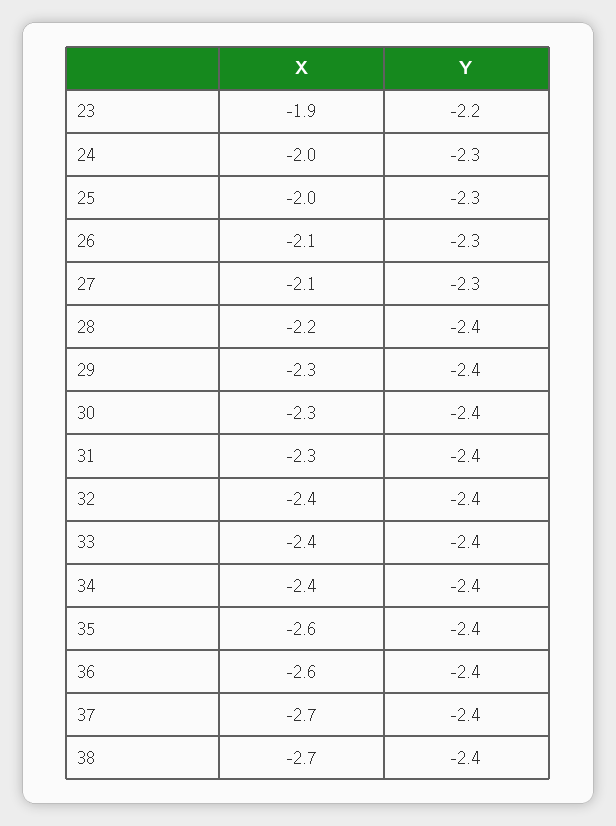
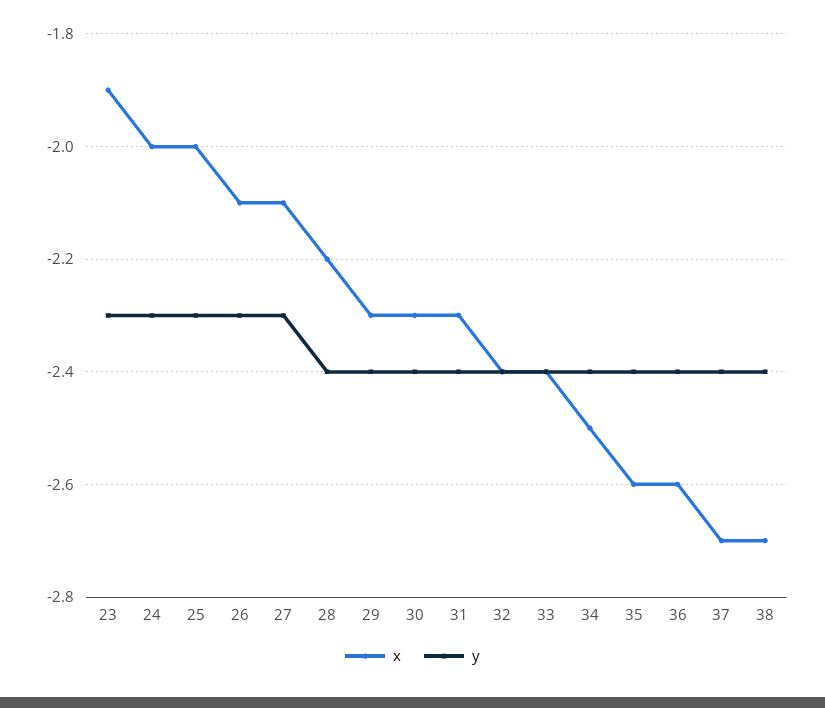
  {
    "X": {
      "23": -1.9,
      "24": -2,
      "25": -2,
      "26": -2.1,
      "27": -2.1,
      "28": -2.2,
      "29": -2.3,
      "30": -2.3,
      "31": -2.3,
      "32": -2.4,
      "33": -2.4,
-     "34": -2.4,
+     "34": -2.5,
      "35": -2.6,
      "36": -2.6,
      "37": -2.7,
      "38": -2.7
    },
    "Y": {
-     "23": -2.2,
+     "23": -2.3,
      "24": -2.3,
      "25": -2.3,
      "26": -2.3,
      "27": -2.3,
      "28": -2.4,
      "29": -2.4,
      "30": -2.4,
      "31": -2.4,
      "32": -2.4,
      "33": -2.4,
      "34": -2.4,
      "35": -2.4,
      "36": -2.4,
      "37": -2.4,
      "38": -2.4
    }
  }

